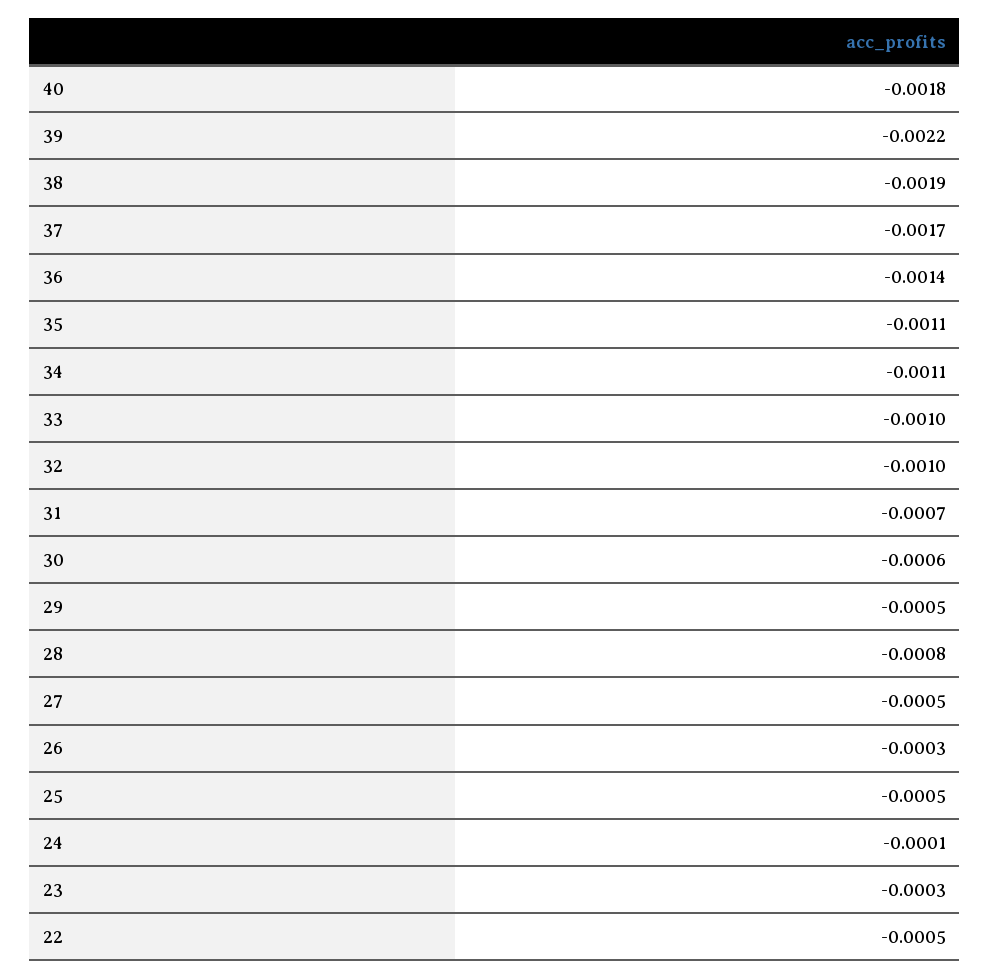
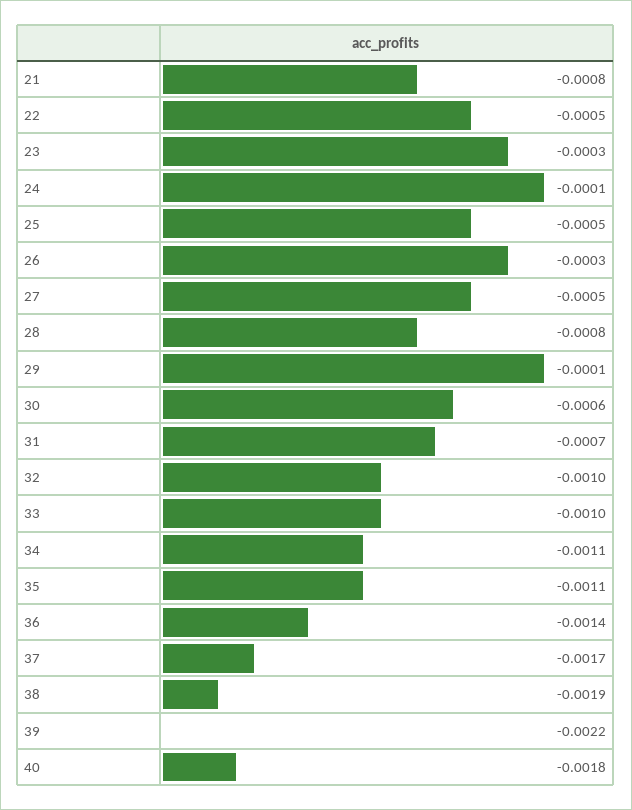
  {
    "40": -0.0018,
    "39": -0.0022,
    "38": -0.0019,
    "37": -0.0017,
    "36": -0.0014,
    "35": -0.0011,
    "34": -0.0011,
    "33": -0.001,
    "32": -0.001,
    "31": -0.0007,
    "30": -0.0006,
-   "29": -0.0005,
+   "29": -0.0001,
    "28": -0.0008,
    "27": -0.0005,
    "26": -0.0003,
    "25": -0.0005,
    "24": -0.0001,
    "23": -0.0003,
-   "22": -0.0005
+   "22": -0.0005,
+   "21": -0.0008
  }

